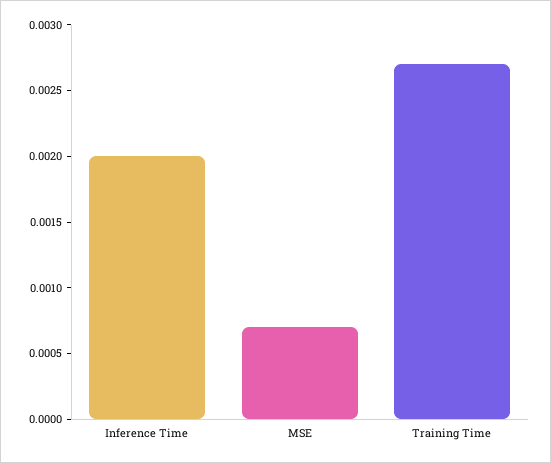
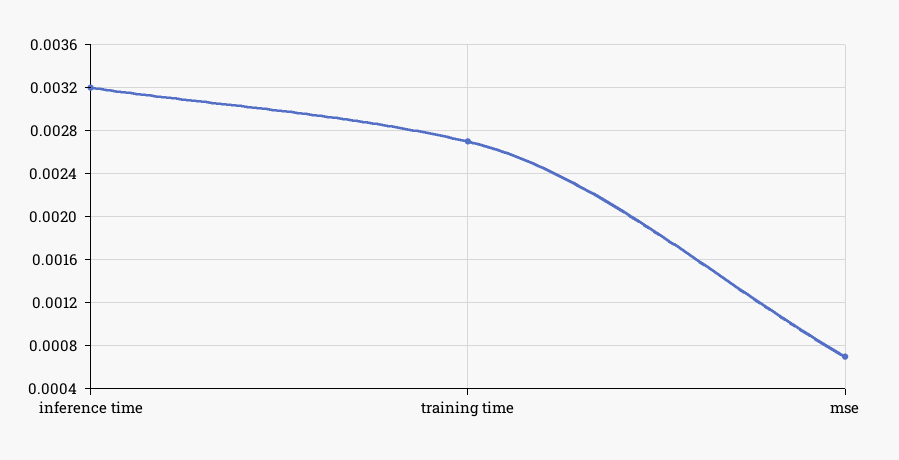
  {
-   "Inference Time": 0.002,
+   "Inference Time": 0.0032,
    "MSE": 0.0007,
    "Training Time": 0.0027
  }

